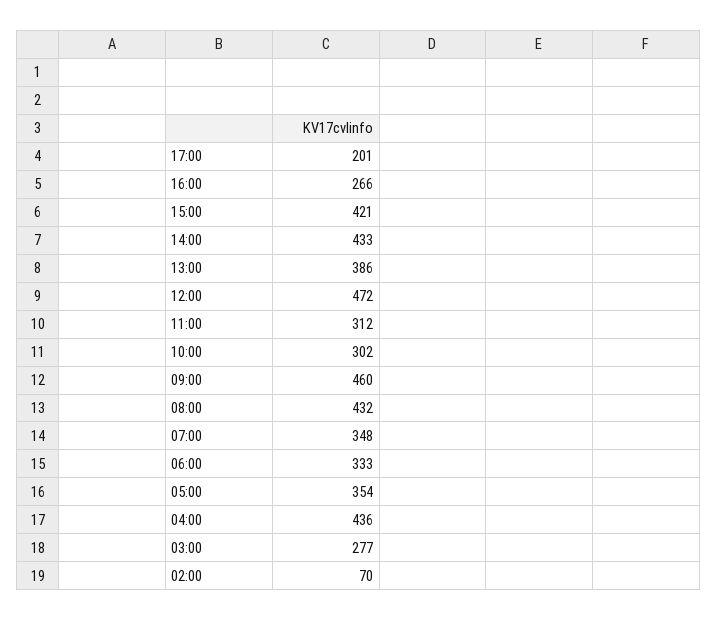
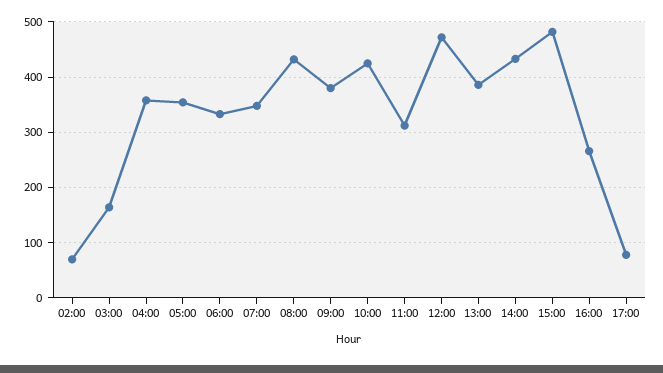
  {
-   "17:00": 201,
+   "17:00": 80,
    "16:00": 266,
-   "15:00": 421,
+   "15:00": 480,
    "14:00": 433,
    "13:00": 386,
    "12:00": 472,
    "11:00": 312,
-   "10:00": 302,
+   "10:00": 420,
-   "09:00": 460,
+   "09:00": 380,
    "08:00": 432,
    "07:00": 348,
    "06:00": 333,
    "05:00": 354,
-   "04:00": 436,
+   "04:00": 360,
-   "03:00": 277,
+   "03:00": 160,
    "02:00": 70
  }

